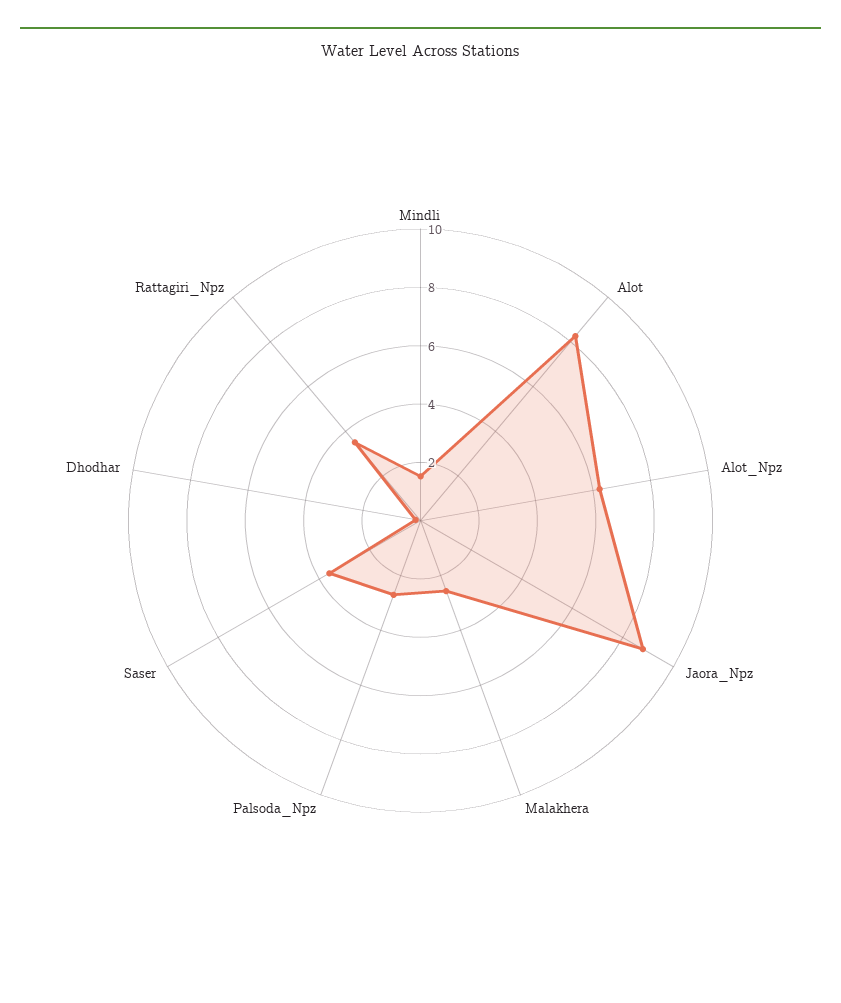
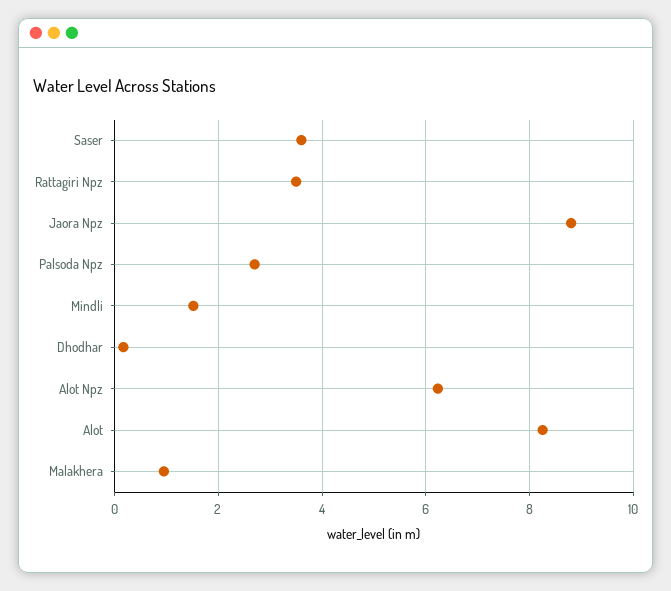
  {
    "Mindli": 1.6,
    "Alot": 8.2,
    "Alot_Npz": 6.2,
    "Jaora_Npz": 8.8,
-   "Malakhera": 2.5,
+   "Malakhera": 1,
    "Palsoda_Npz": 2.8,
    "Saser": 3.6,
    "Dhodhar": 0.2,
    "Rattagiri_Npz": 3.6
  }

